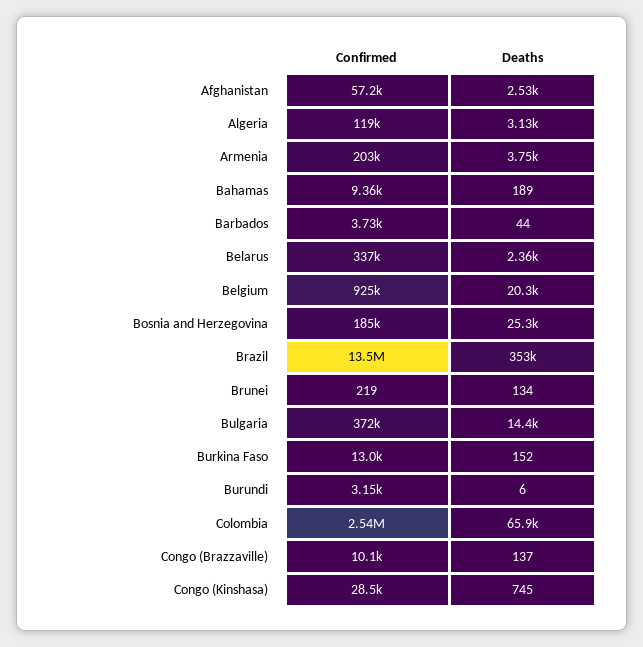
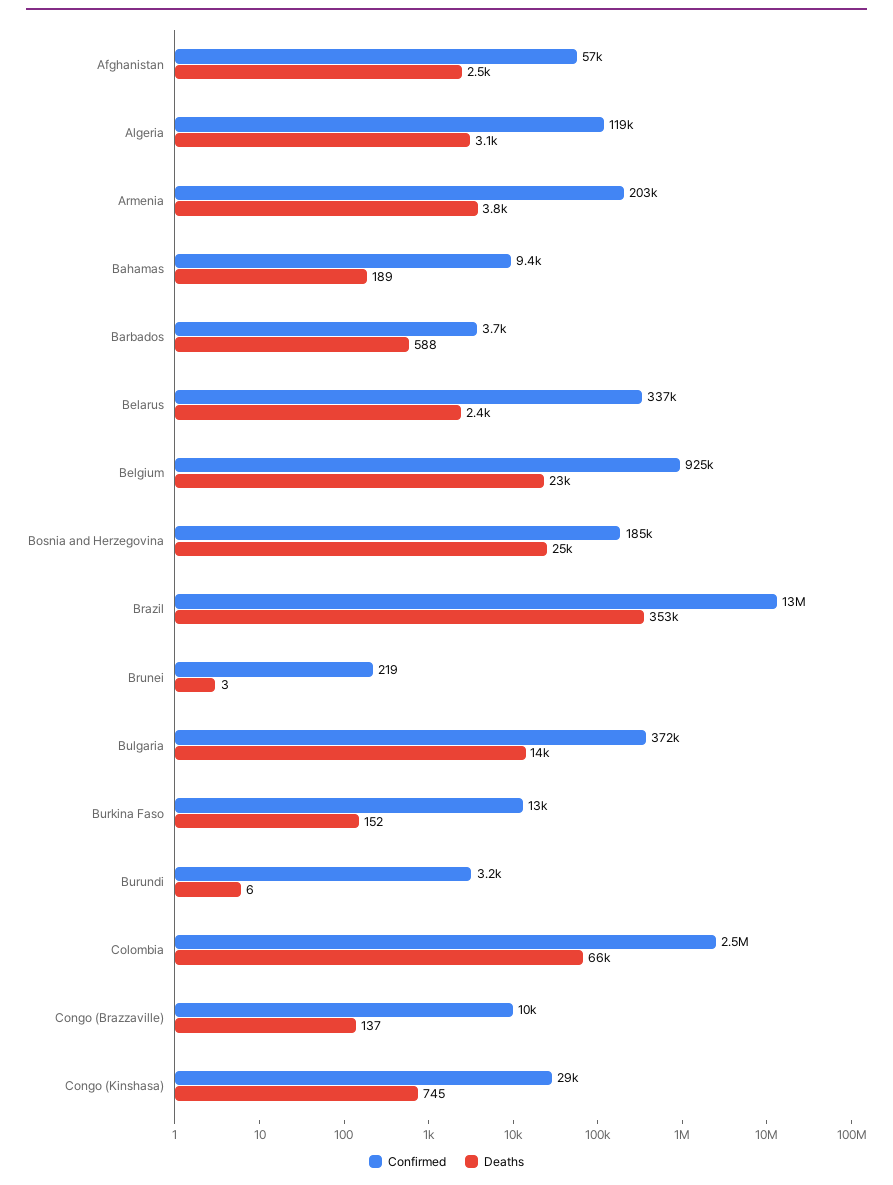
  {
    "Confirmed": {
      "Afghanistan": 57200,
      "Algeria": 119000,
      "Armenia": 203000,
      "Bahamas": 9360,
      "Barbados": 3730,
      "Belarus": 337000,
      "Belgium": 925000,
      "Bosnia and Herzegovina": 185000,
      "Brazil": 13500000,
      "Brunei": 219,
      "Bulgaria": 372000,
      "Burkina Faso": 13000,
      "Burundi": 3150,
      "Colombia": 2540000,
      "Congo (Brazzaville)": 10100,
      "Congo (Kinshasa)": 28500
    },
    "Deaths": {
      "Afghanistan": 2530,
      "Algeria": 3130,
      "Armenia": 3750,
      "Bahamas": 189,
-     "Barbados": 44,
+     "Barbados": 588,
      "Belarus": 2360,
-     "Belgium": 20300,
+     "Belgium": 23000,
      "Bosnia and Herzegovina": 25300,
      "Brazil": 353000,
-     "Brunei": 134,
+     "Brunei": 3,
      "Bulgaria": 14400,
      "Burkina Faso": 152,
      "Burundi": 6,
      "Colombia": 65900,
      "Congo (Brazzaville)": 137,
      "Congo (Kinshasa)": 745
    }
  }

